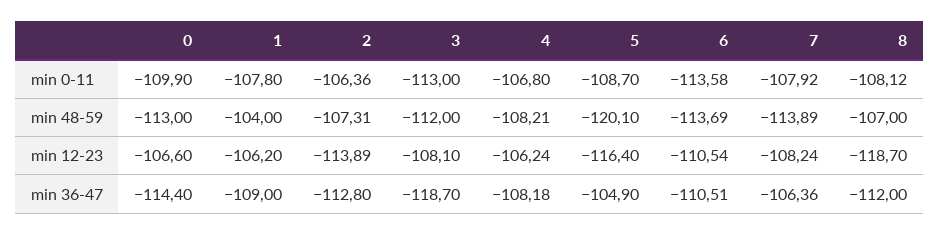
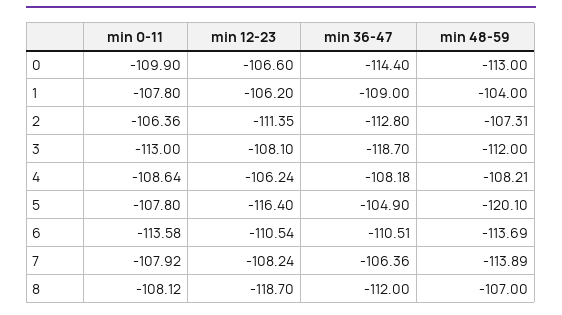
  {
    "0": {
      "min 0-11": -109.9,
      "min 48-59": -113,
      "min 12-23": -106.6,
      "min 36-47": -114.4
    },
    "1": {
      "min 0-11": -107.8,
      "min 48-59": -104,
      "min 12-23": -106.2,
      "min 36-47": -109
    },
    "2": {
      "min 0-11": -106.36,
      "min 48-59": -107.31,
-     "min 12-23": -113.89,
+     "min 12-23": -111.35,
      "min 36-47": -112.8
    },
    "3": {
      "min 0-11": -113,
      "min 48-59": -112,
      "min 12-23": -108.1,
      "min 36-47": -118.7
    },
    "4": {
-     "min 0-11": -106.8,
+     "min 0-11": -108.64,
      "min 48-59": -108.21,
      "min 12-23": -106.24,
      "min 36-47": -108.18
    },
    "5": {
-     "min 0-11": -108.7,
+     "min 0-11": -107.8,
      "min 48-59": -120.1,
      "min 12-23": -116.4,
      "min 36-47": -104.9
    },
    "6": {
      "min 0-11": -113.58,
      "min 48-59": -113.69,
      "min 12-23": -110.54,
      "min 36-47": -110.51
    },
    "7": {
      "min 0-11": -107.92,
      "min 48-59": -113.89,
      "min 12-23": -108.24,
      "min 36-47": -106.36
    },
    "8": {
      "min 0-11": -108.12,
      "min 48-59": -107,
      "min 12-23": -118.7,
      "min 36-47": -112
    }
  }

